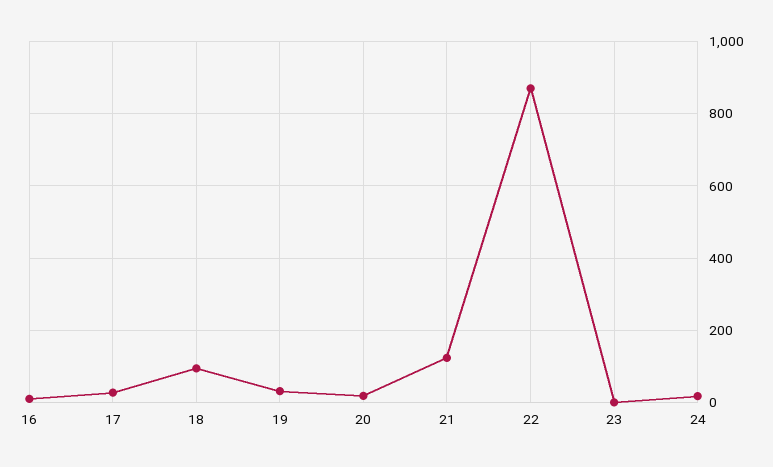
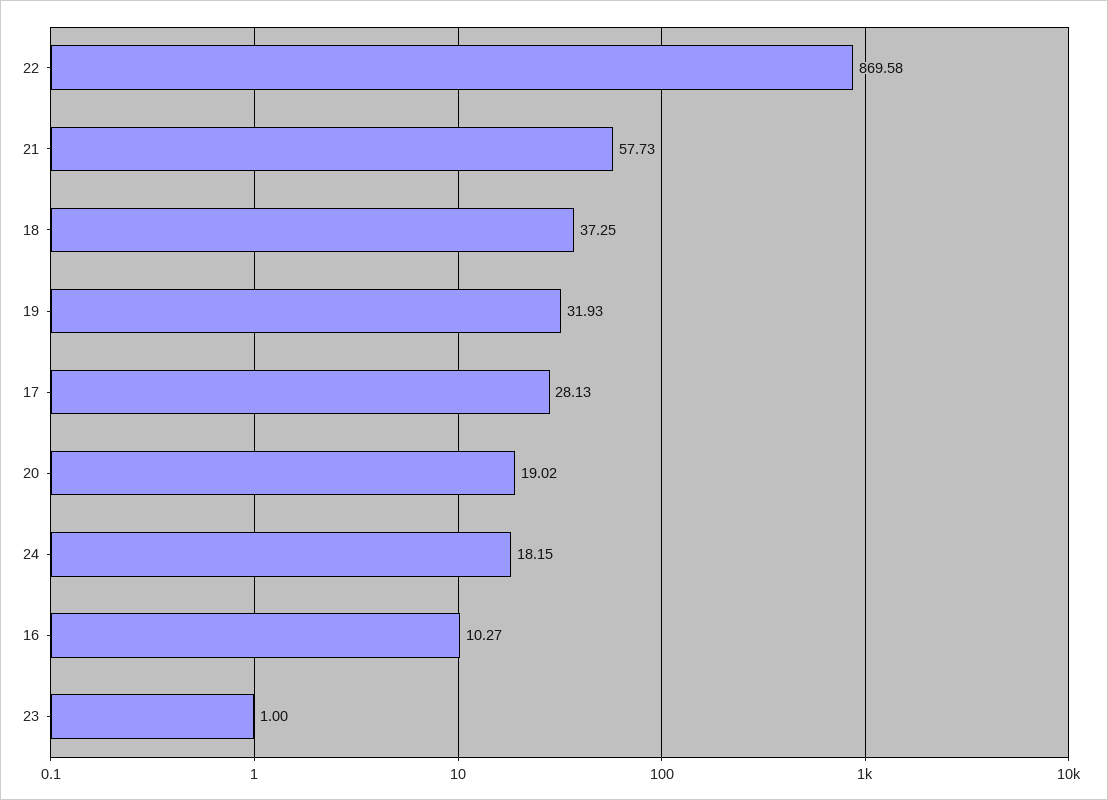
  {
    "16": 10.27,
    "17": 28.13,
-   "18": 100,
+   "18": 37.25,
    "19": 31.93,
    "20": 19.02,
-   "21": 120,
+   "21": 57.73,
    "22": 869.58,
    "23": 1,
    "24": 18.15
  }

